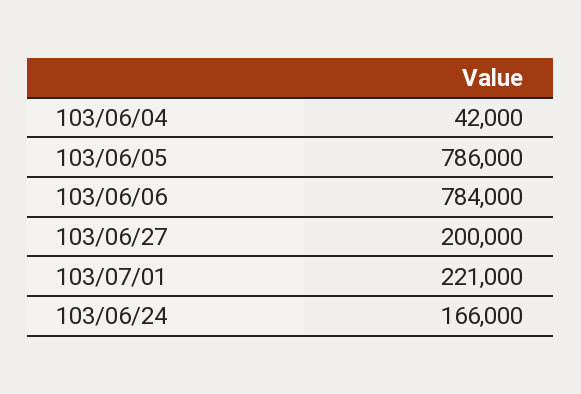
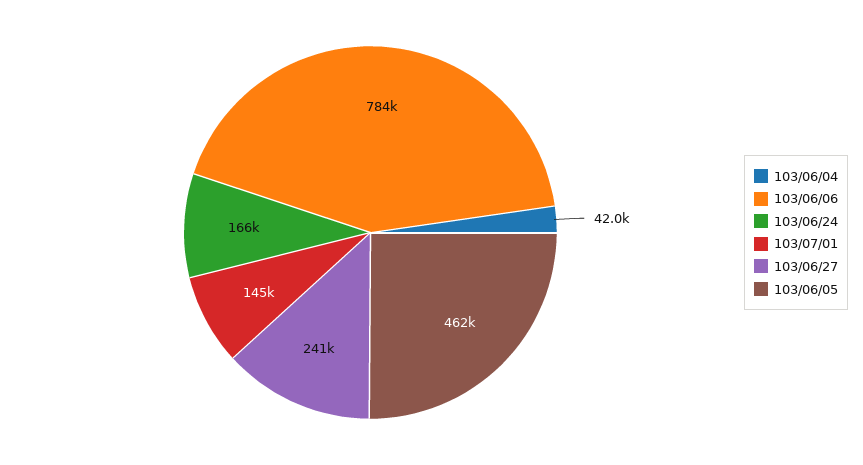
  {
    "103/06/04": 42000,
-   "103/06/05": 786000,
+   "103/06/05": 462000,
    "103/06/06": 784000,
-   "103/06/27": 200000,
+   "103/06/27": 241000,
-   "103/07/01": 221000,
+   "103/07/01": 145000,
    "103/06/24": 166000
  }

